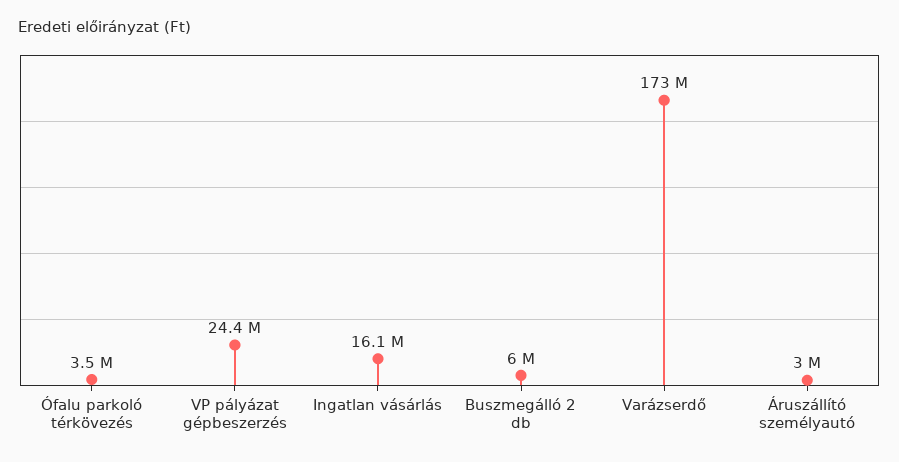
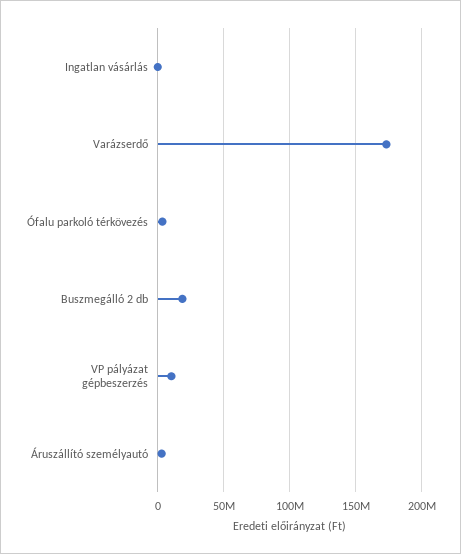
  {
    "Ófalu parkoló térkövezés": 3500000,
-   "VP pályázat gépbeszerzés": 24400000,
+   "VP pályázat gépbeszerzés": 10000000,
-   "Ingatlan vásárlás": 16100000,
+   "Ingatlan vásárlás": 0,
-   "Buszmegálló 2 db": 6000000,
+   "Buszmegálló 2 db": 20000000,
    "Varázserdő": 173000000,
    "Áruszállító személyautó": 3000000
  }

